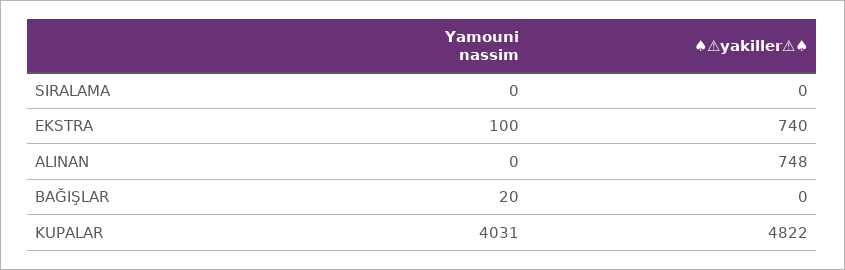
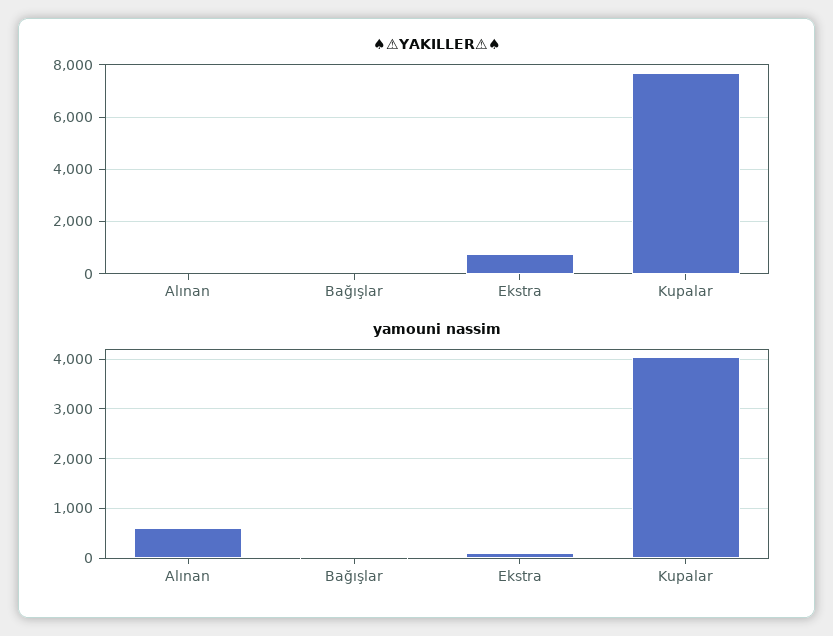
  {
    "Yamouni nassim": {
-     "SIRALAMA": 0,
      "EKSTRA": 100,
-     "ALINAN": 0,
+     "ALINAN": 600,
      "BAĞIŞLAR": 20,
      "KUPALAR": 4031
    },
    "♠⚠yakiller⚠♠": {
-     "SIRALAMA": 0,
      "EKSTRA": 740,
-     "ALINAN": 748,
+     "ALINAN": 0,
      "BAĞIŞLAR": 0,
-     "KUPALAR": 4822
+     "KUPALAR": 7750
    }
  }

